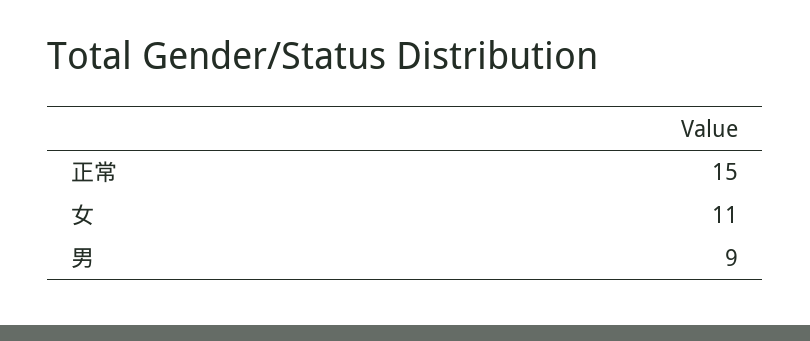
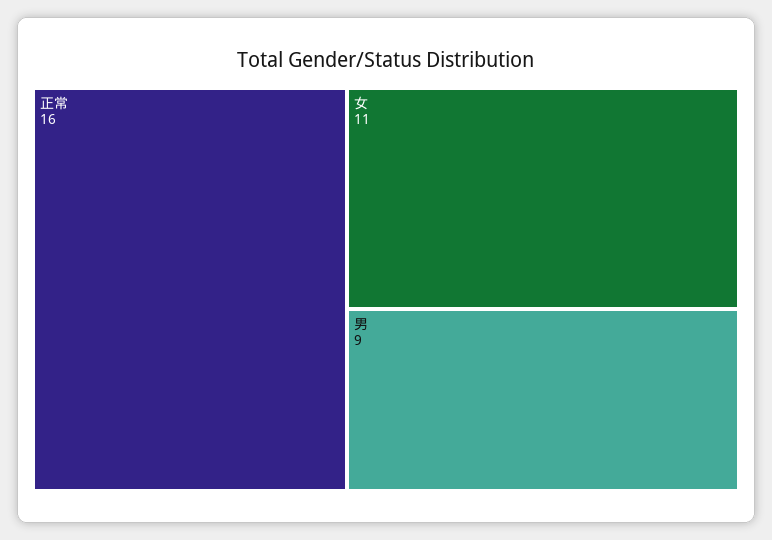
  {
-   "正常": 15,
+   "正常": 16,
    "女": 11,
    "男": 9
  }

